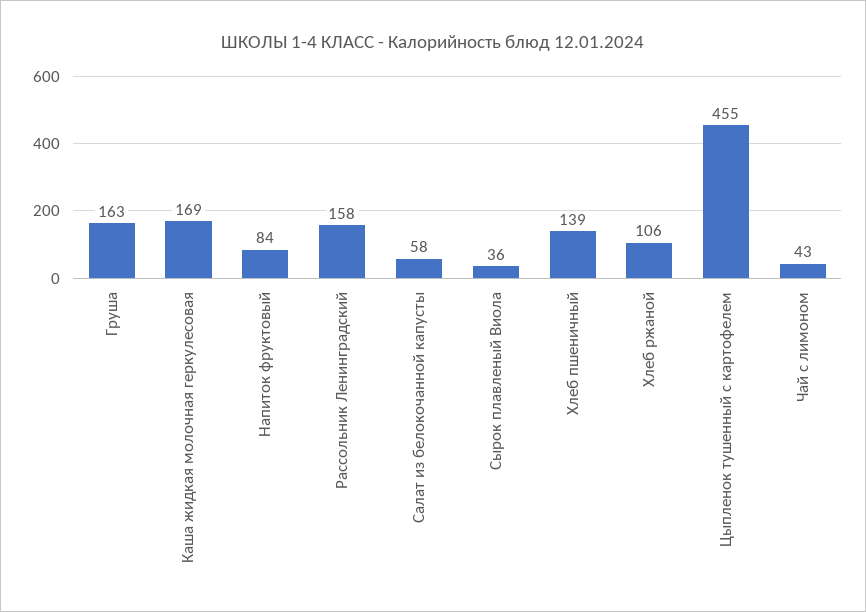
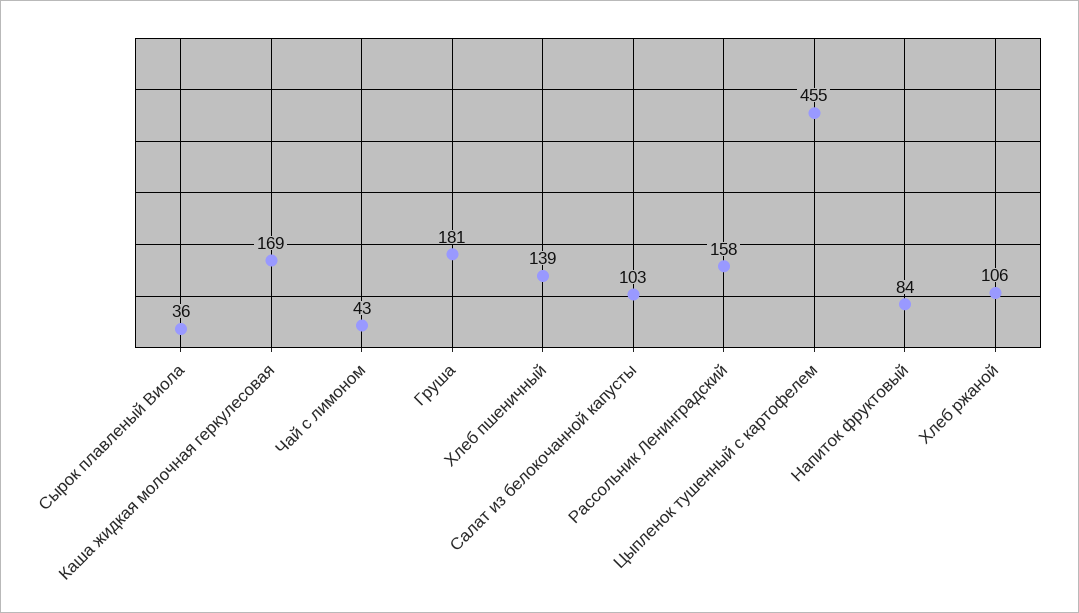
  {
-   "Груша": 163,
+   "Груша": 181,
    "Каша жидкая молочная геркулесовая": 169,
    "Напиток фруктовый": 84,
    "Рассольник Ленинградский": 158,
-   "Салат из белокочанной капусты": 58,
+   "Салат из белокочанной капусты": 103,
    "Сырок плавленый Виола": 36,
    "Хлеб пшеничный": 139,
    "Хлеб ржаной": 106,
    "Цыпленок тушенный с картофелем": 455,
    "Чай с лимоном": 43
  }

